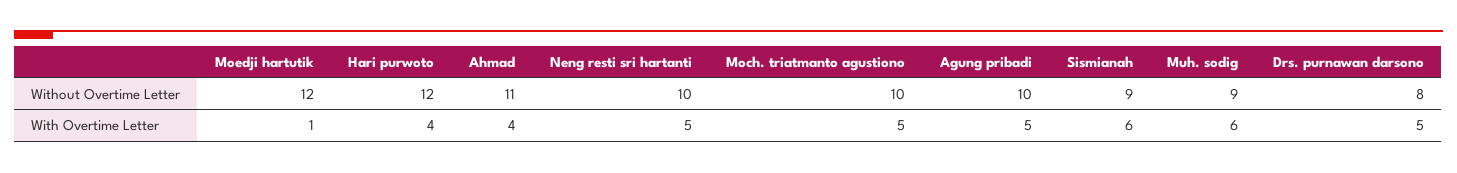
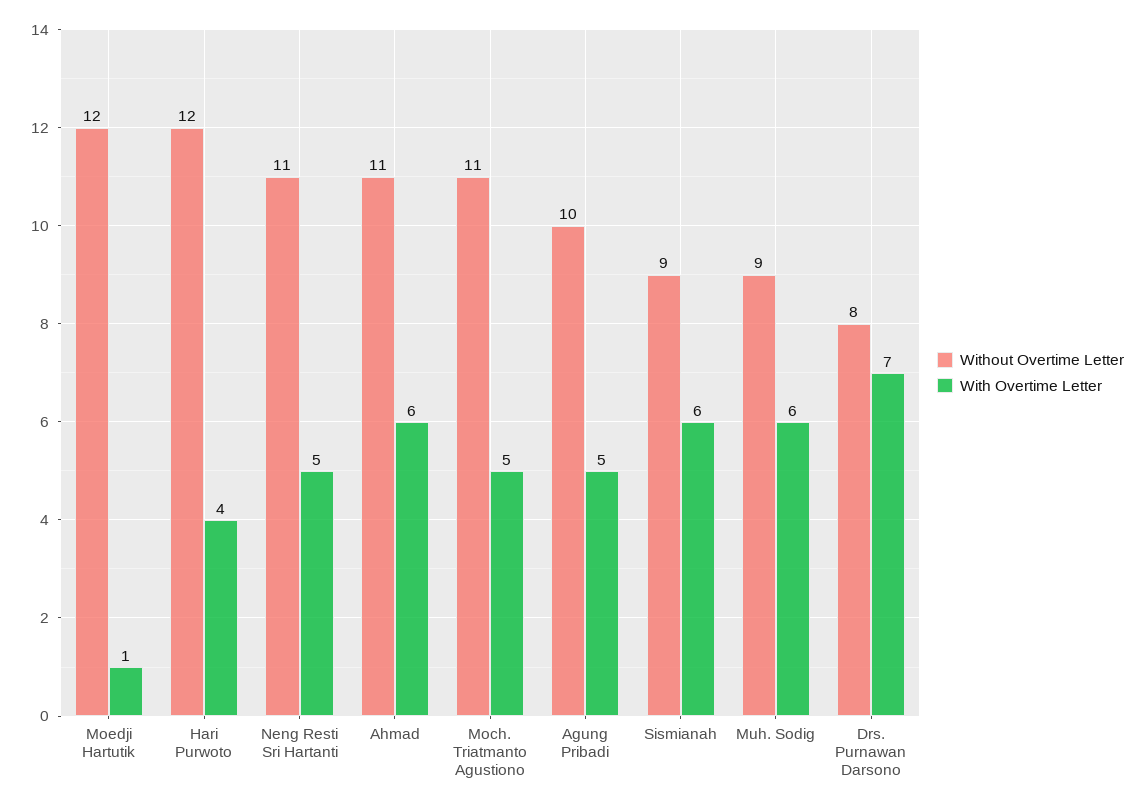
  {
    "Without Overtime Letter": {
      "Moedji hartutik": 12,
      "Hari purwoto": 12,
      "Ahmad": 11,
-     "Neng resti sri hartanti": 10,
+     "Neng resti sri hartanti": 11,
-     "Moch. triatmanto agustiono": 10,
+     "Moch. triatmanto agustiono": 11,
      "Agung pribadi": 10,
      "Sismianah": 9,
      "Muh. sodig": 9,
      "Drs. purnawan darsono": 8
    },
    "With Overtime Letter": {
      "Moedji hartutik": 1,
      "Hari purwoto": 4,
-     "Ahmad": 4,
+     "Ahmad": 6,
      "Neng resti sri hartanti": 5,
      "Moch. triatmanto agustiono": 5,
      "Agung pribadi": 5,
      "Sismianah": 6,
      "Muh. sodig": 6,
-     "Drs. purnawan darsono": 5
+     "Drs. purnawan darsono": 7
    }
  }

